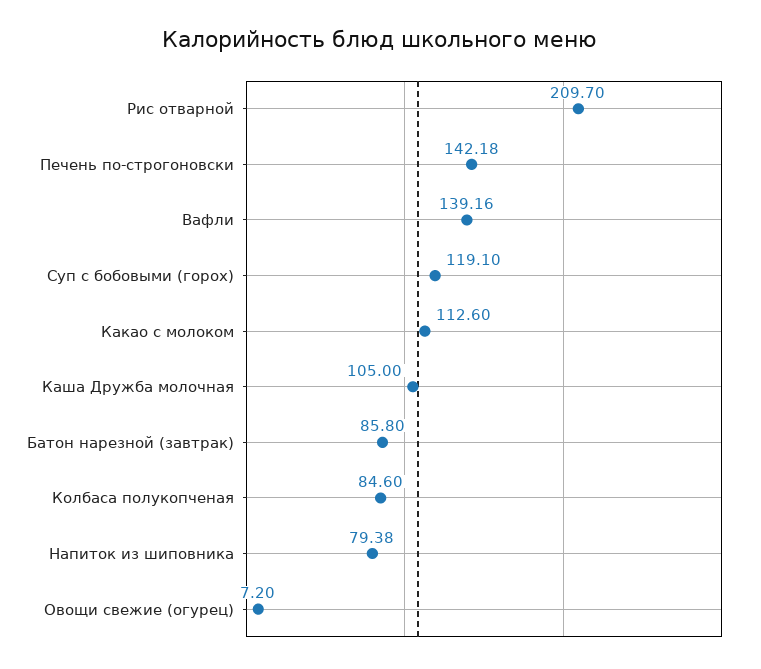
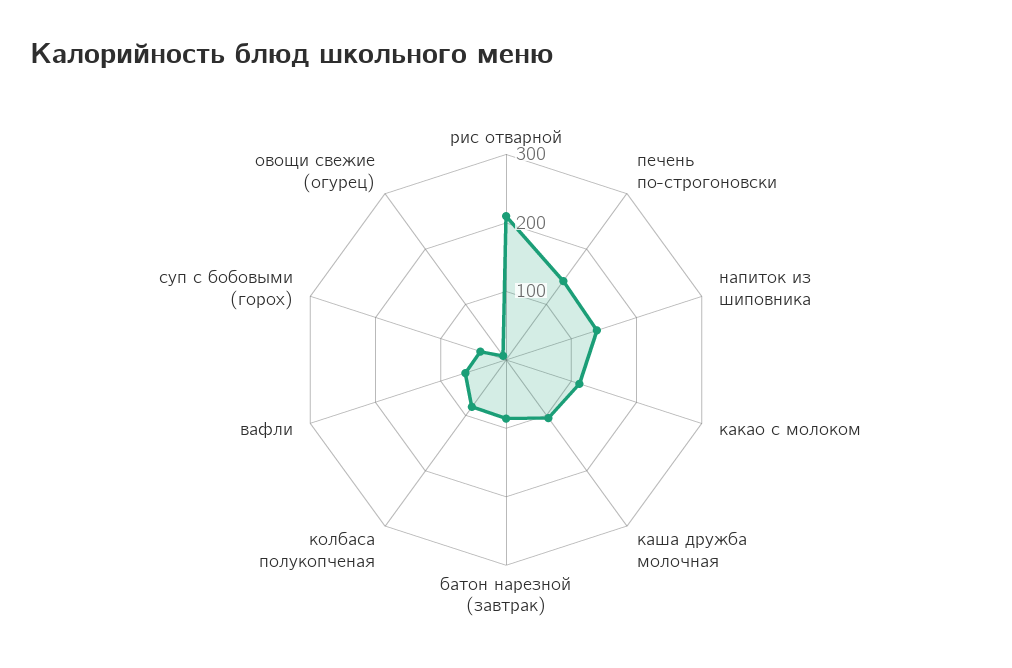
  {
    "Рис отварной": 209.7,
    "Печень по-строгоновски": 142.18,
-   "Вафли": 139.16,
+   "Вафли": 60,
-   "Суп с бобовыми (горох)": 119.1,
+   "Суп с бобовыми (горох)": 40,
    "Какао с молоком": 112.6,
    "Каша Дружба молочная": 105,
    "Батон нарезной (завтрак)": 85.8,
    "Колбаса полукопченая": 84.6,
-   "Напиток из шиповника": 79.38,
+   "Напиток из шиповника": 140,
    "Овощи свежие (огурец)": 7.2
  }

